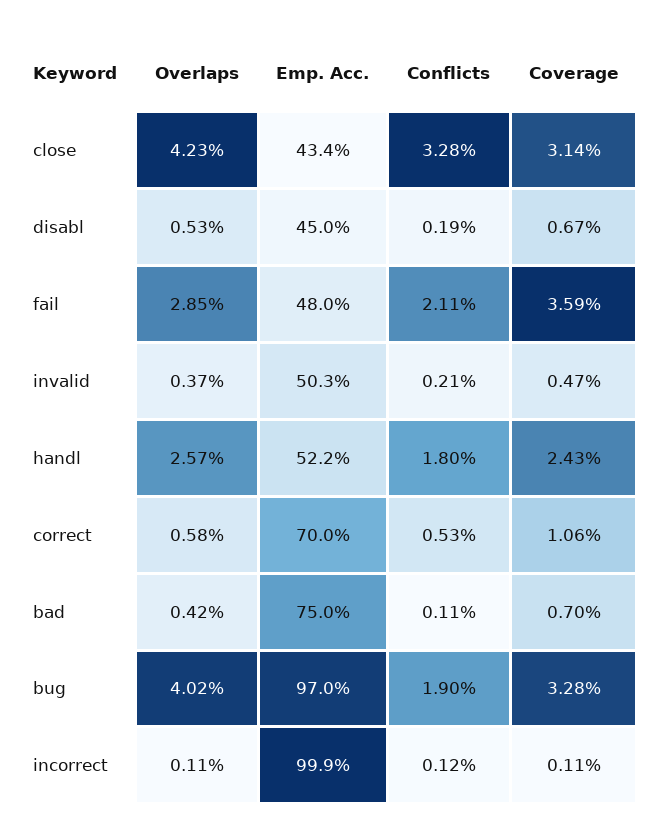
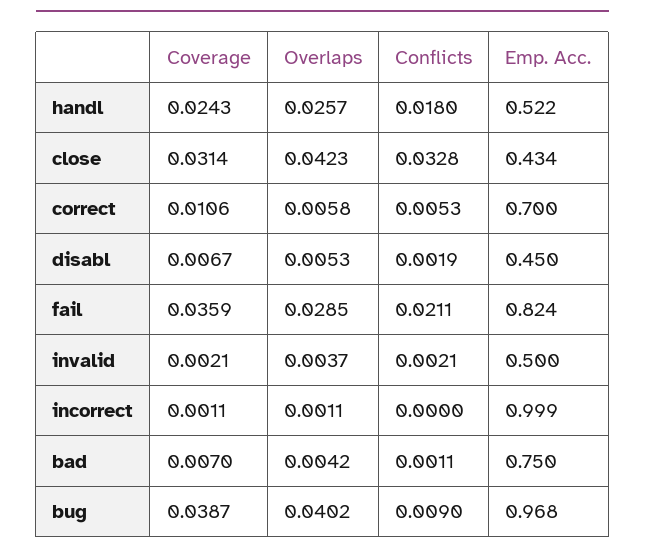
  {
    "Overlaps": {
      "close": 0.0423,
      "disabl": 0.0053,
      "fail": 0.0285,
      "invalid": 0.0037,
      "handl": 0.0257,
      "correct": 0.0058,
      "bad": 0.0042,
      "bug": 0.0402,
      "incorrect": 0.0011
    },
    "Emp. Acc.": {
      "close": 0.434,
      "disabl": 0.45,
-     "fail": 0.48,
+     "fail": 0.824,
-     "invalid": 0.503,
+     "invalid": 0.5,
      "handl": 0.522,
      "correct": 0.7,
      "bad": 0.75,
-     "bug": 0.97,
+     "bug": 0.968,
      "incorrect": 0.999
    },
    "Conflicts": {
      "close": 0.0328,
      "disabl": 0.0019,
      "fail": 0.0211,
      "invalid": 0.0021,
      "handl": 0.018,
      "correct": 0.0053,
      "bad": 0.0011,
-     "bug": 0.019,
+     "bug": 0.009,
-     "incorrect": 0.0012
+     "incorrect": 0
    },
    "Coverage": {
      "close": 0.0314,
      "disabl": 0.0067,
      "fail": 0.0359,
-     "invalid": 0.0047,
+     "invalid": 0.0021,
      "handl": 0.0243,
      "correct": 0.0106,
      "bad": 0.007,
-     "bug": 0.0328,
+     "bug": 0.0387,
      "incorrect": 0.0011
    }
  }

